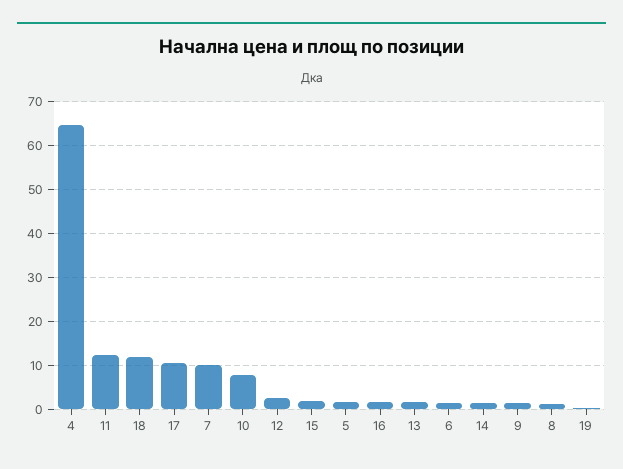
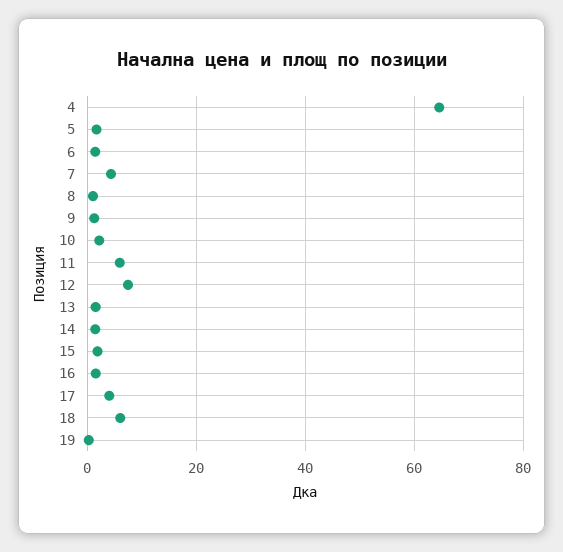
  {
    "4": 64,
-   "11": 12,
+   "11": 6,
-   "18": 12,
+   "18": 6,
-   "17": 10,
+   "17": 4,
-   "7": 10,
+   "7": 4,
-   "10": 8,
+   "10": 2,
-   "12": 2,
+   "12": 8,
    "15": 2,
    "5": 2,
    "16": 2,
    "13": 2,
    "6": 2,
    "14": 2,
    "9": 2,
    "8": 2,
    "19": 0
  }

